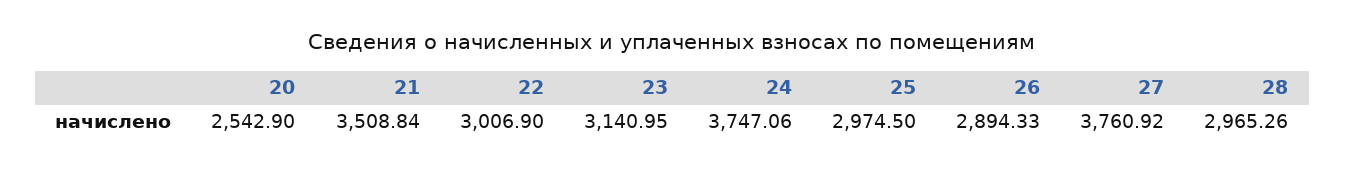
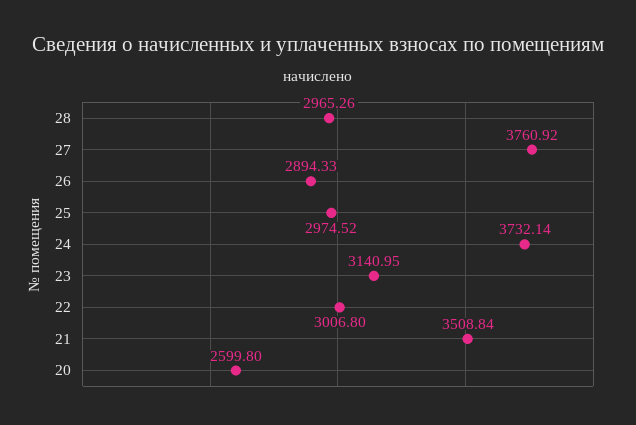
  {
-   "20": 2542.9,
+   "20": 2599.8,
    "21": 3508.84,
-   "22": 3006.9,
+   "22": 3006.8,
    "23": 3140.95,
-   "24": 3747.06,
+   "24": 3732.14,
-   "25": 2974.5,
+   "25": 2974.52,
    "26": 2894.33,
    "27": 3760.92,
    "28": 2965.26
  }

